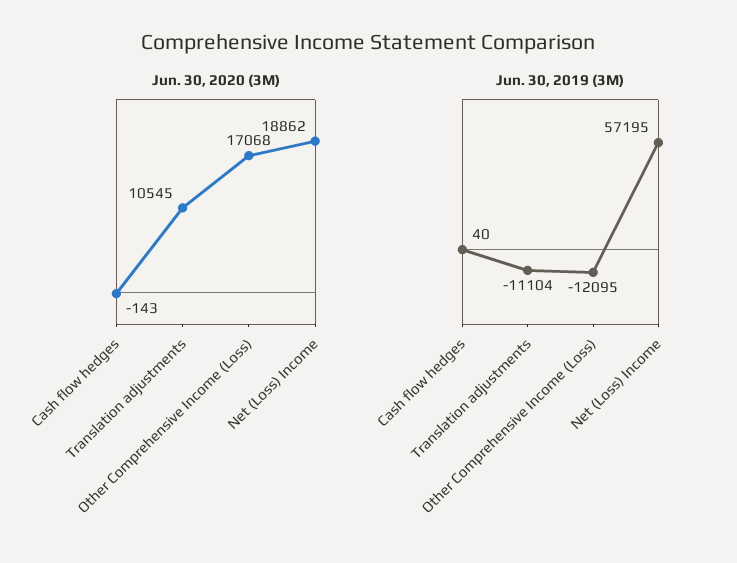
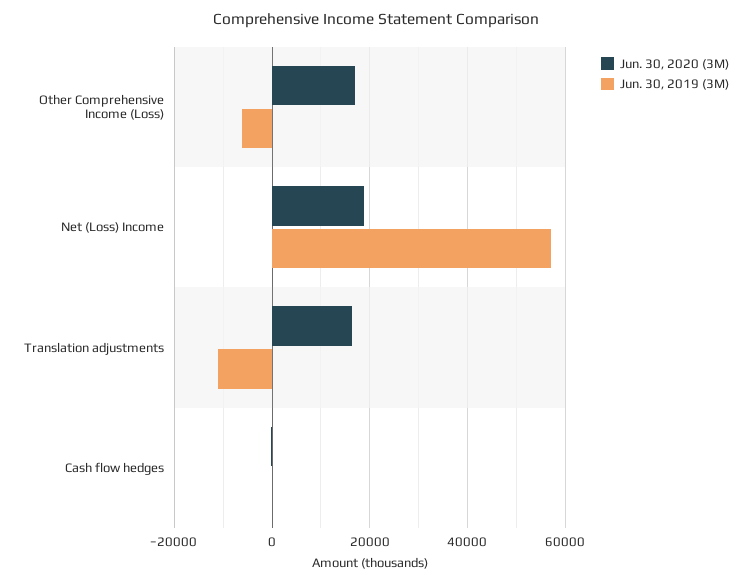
  {
    "Jun. 30, 2020 (3M)": {
      "Cash flow hedges": -143,
-     "Translation adjustments": 10545,
+     "Translation adjustments": 16000,
      "Other Comprehensive Income (Loss)": 17068,
      "Net (Loss) Income": 18862
    },
    "Jun. 30, 2019 (3M)": {
      "Cash flow hedges": 40,
      "Translation adjustments": -11104,
-     "Other Comprehensive Income (Loss)": -12095,
+     "Other Comprehensive Income (Loss)": -6000,
      "Net (Loss) Income": 57195
    }
  }

